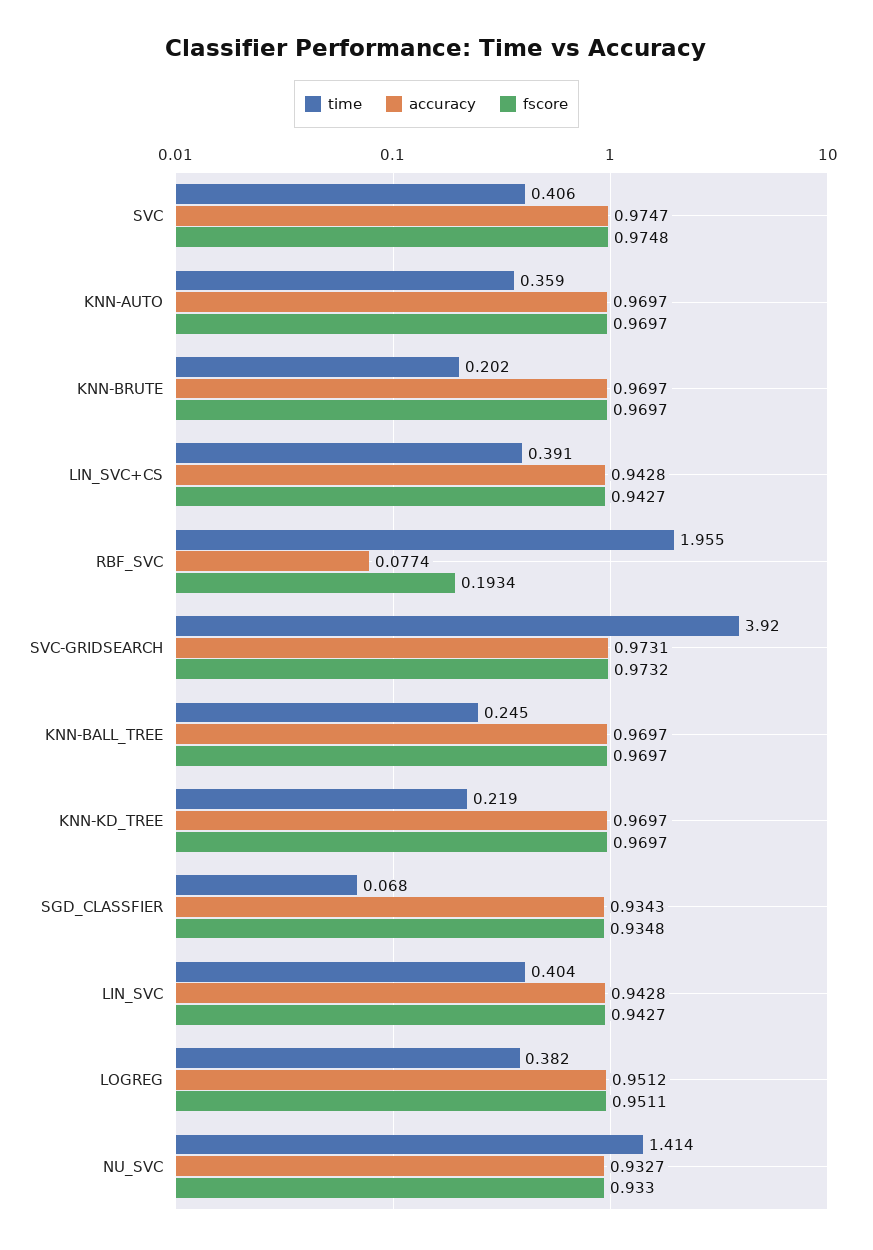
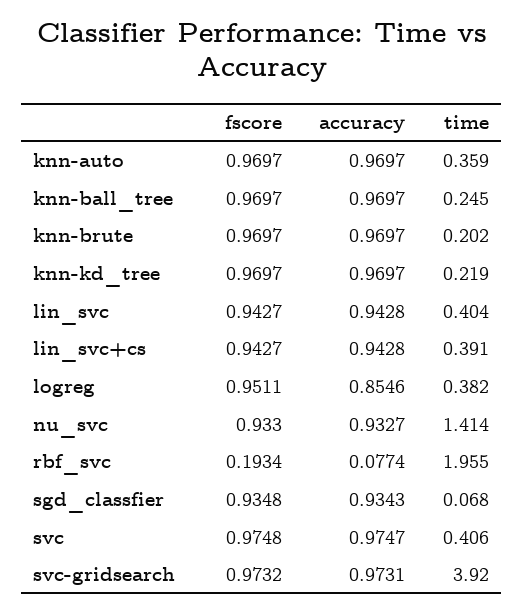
  {
    "time": {
      "SVC": 0.406,
      "KNN-AUTO": 0.359,
      "KNN-BRUTE": 0.202,
      "LIN_SVC+CS": 0.391,
      "RBF_SVC": 1.955,
      "SVC-GRIDSEARCH": 3.92,
      "KNN-BALL_TREE": 0.245,
      "KNN-KD_TREE": 0.219,
      "SGD_CLASSFIER": 0.068,
      "LIN_SVC": 0.404,
      "LOGREG": 0.382,
      "NU_SVC": 1.414
    },
    "accuracy": {
      "SVC": 0.9747,
      "KNN-AUTO": 0.9697,
      "KNN-BRUTE": 0.9697,
      "LIN_SVC+CS": 0.9428,
      "RBF_SVC": 0.0774,
      "SVC-GRIDSEARCH": 0.9731,
      "KNN-BALL_TREE": 0.9697,
      "KNN-KD_TREE": 0.9697,
      "SGD_CLASSFIER": 0.9343,
      "LIN_SVC": 0.9428,
-     "LOGREG": 0.9512,
+     "LOGREG": 0.8546,
      "NU_SVC": 0.9327
    },
    "fscore": {
      "SVC": 0.9748,
      "KNN-AUTO": 0.9697,
      "KNN-BRUTE": 0.9697,
      "LIN_SVC+CS": 0.9427,
      "RBF_SVC": 0.1934,
      "SVC-GRIDSEARCH": 0.9732,
      "KNN-BALL_TREE": 0.9697,
      "KNN-KD_TREE": 0.9697,
      "SGD_CLASSFIER": 0.9348,
      "LIN_SVC": 0.9427,
      "LOGREG": 0.9511,
      "NU_SVC": 0.933
    }
  }

